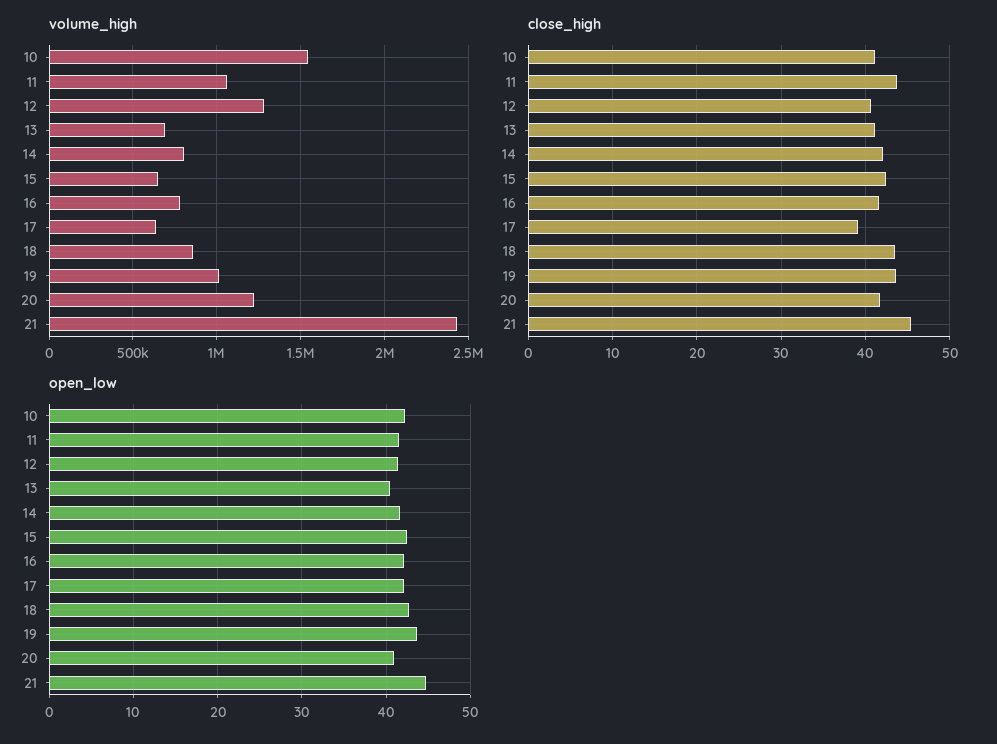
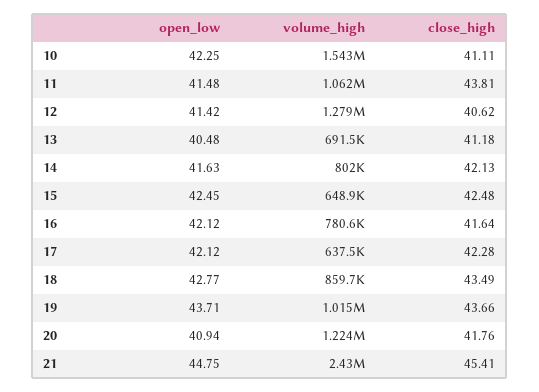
  {
    "volume_high": {
      "10": 1543000,
      "11": 1062000,
      "12": 1279000,
      "13": 691500,
      "14": 802000,
      "15": 648900,
      "16": 780600,
      "17": 637500,
      "18": 859700,
      "19": 1015000,
      "20": 1224000,
      "21": 2430000
    },
    "close_high": {
      "10": 41.11,
      "11": 43.81,
      "12": 40.62,
      "13": 41.18,
      "14": 42.13,
      "15": 42.48,
      "16": 41.64,
-     "17": 39,
+     "17": 42.28,
      "18": 43.49,
      "19": 43.66,
      "20": 41.76,
      "21": 45.41
    },
    "open_low": {
      "10": 42.25,
      "11": 41.48,
      "12": 41.42,
      "13": 40.48,
      "14": 41.63,
      "15": 42.45,
      "16": 42.12,
      "17": 42.12,
      "18": 42.77,
      "19": 43.71,
      "20": 40.94,
      "21": 44.75
    }
  }

